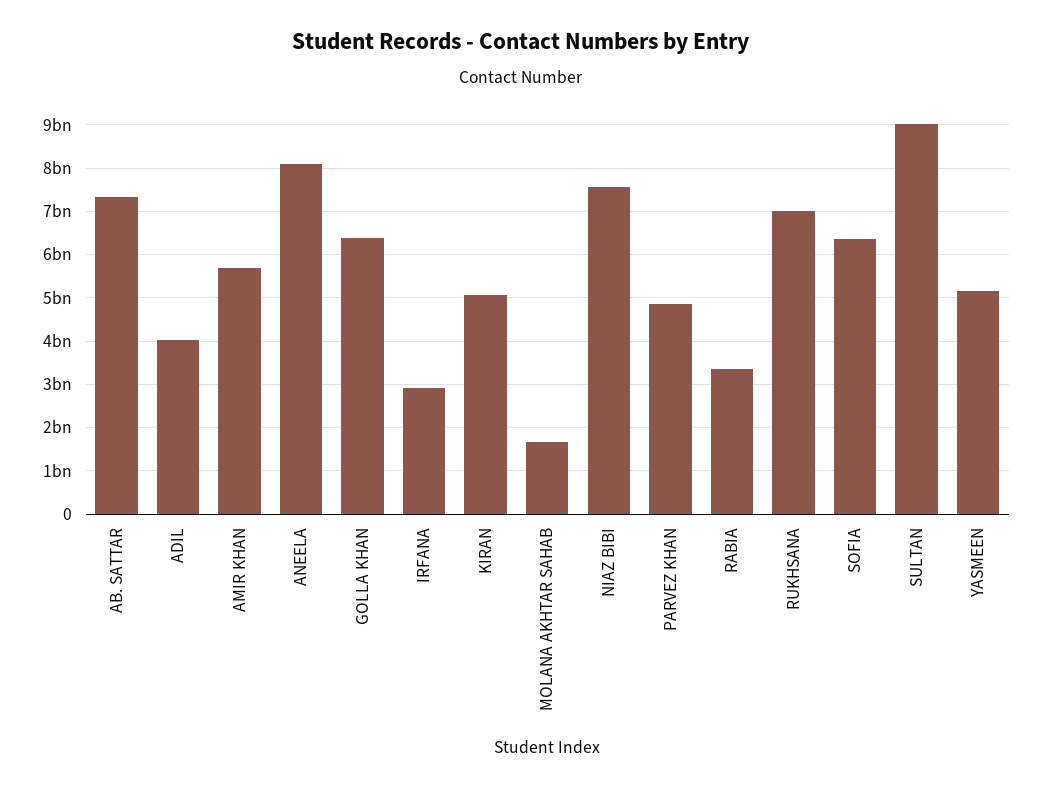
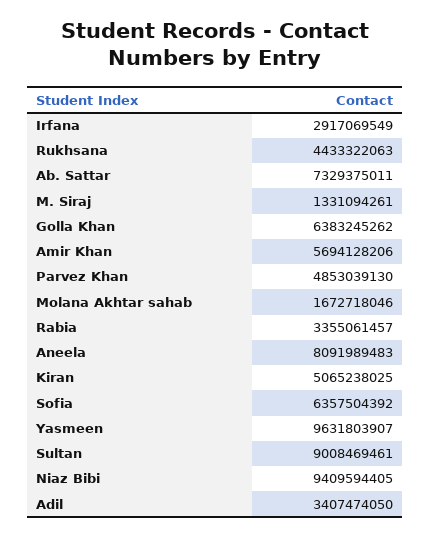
  {
    "AB. SATTAR": 7329375011,
-   "ADIL": 4000000000,
+   "ADIL": 3407474050,
    "AMIR KHAN": 5694128206,
    "ANEELA": 8091989483,
    "GOLLA KHAN": 6383245262,
    "IRFANA": 2917069549,
    "KIRAN": 5065238025,
    "MOLANA AKHTAR SAHAB": 1672718046,
-   "NIAZ BIBI": 7600000000,
+   "NIAZ BIBI": 9409594405,
    "PARVEZ KHAN": 4853039130,
    "RABIA": 3355061457,
-   "RUKHSANA": 7000000000,
+   "RUKHSANA": 4433322063,
    "SOFIA": 6357504392,
    "SULTAN": 9008469461,
-   "YASMEEN": 5200000000
+   "YASMEEN": 9631803907,
+   "M. Siraj": 1331094261
  }

